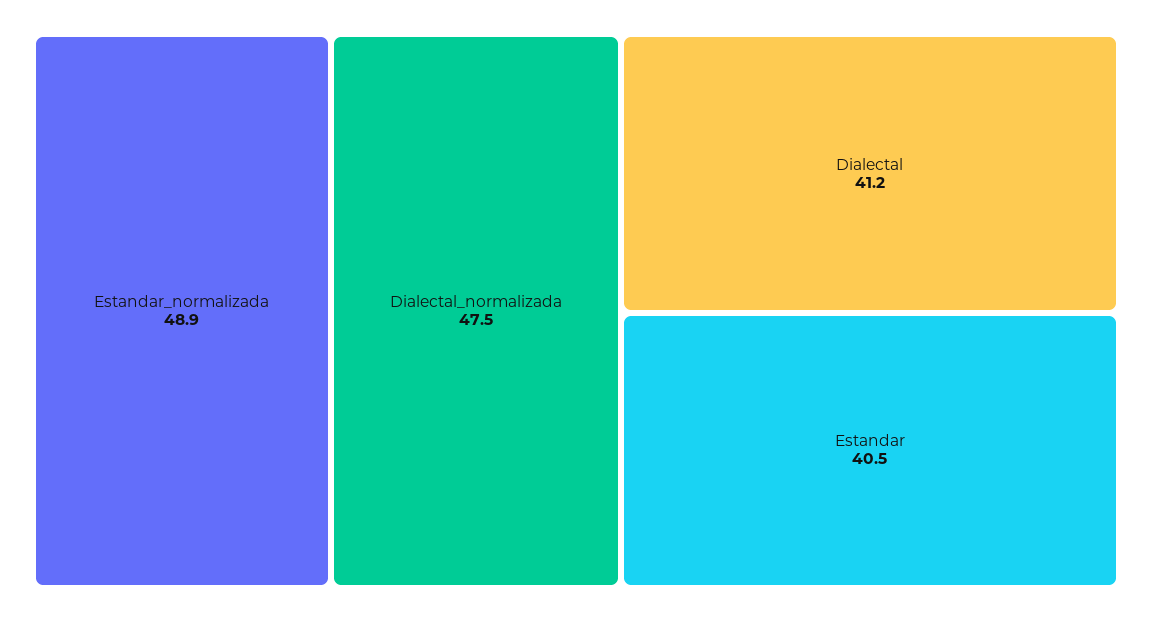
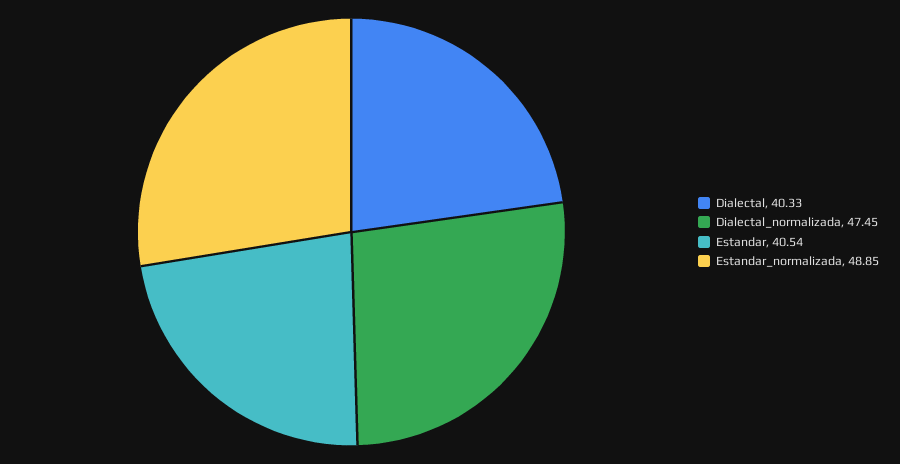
  {
    "Estandar_normalizada": 48.85,
    "Dialectal_normalizada": 47.45,
-   "Dialectal": 41.2,
+   "Dialectal": 40.33,
    "Estandar": 40.54
  }

